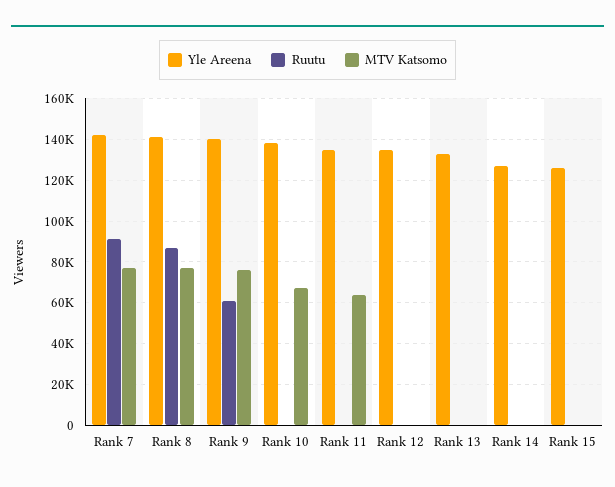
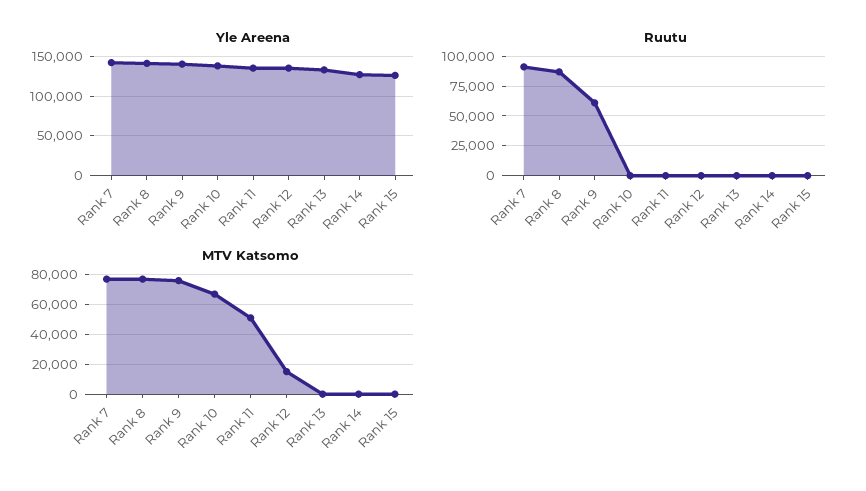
  {
    "Yle Areena": {
      "Rank 7": 140000,
      "Rank 8": 140000,
      "Rank 9": 140000,
      "Rank 10": 140000,
      "Rank 11": 135000,
      "Rank 12": 135000,
      "Rank 13": 135000,
      "Rank 14": 125000,
      "Rank 15": 125000
    },
    "Ruutu": {
      "Rank 7": 90000,
      "Rank 8": 85000,
      "Rank 9": 60000,
      "Rank 10": 0,
      "Rank 11": 0,
      "Rank 12": 0,
      "Rank 13": 0,
      "Rank 14": 0,
      "Rank 15": 0
    },
    "MTV Katsomo": {
      "Rank 7": 75000,
      "Rank 8": 75000,
      "Rank 9": 75000,
      "Rank 10": 65000,
-     "Rank 11": 65000,
+     "Rank 11": 50000,
-     "Rank 12": 0,
+     "Rank 12": 15000,
      "Rank 13": 0,
      "Rank 14": 0,
      "Rank 15": 0
    }
  }

